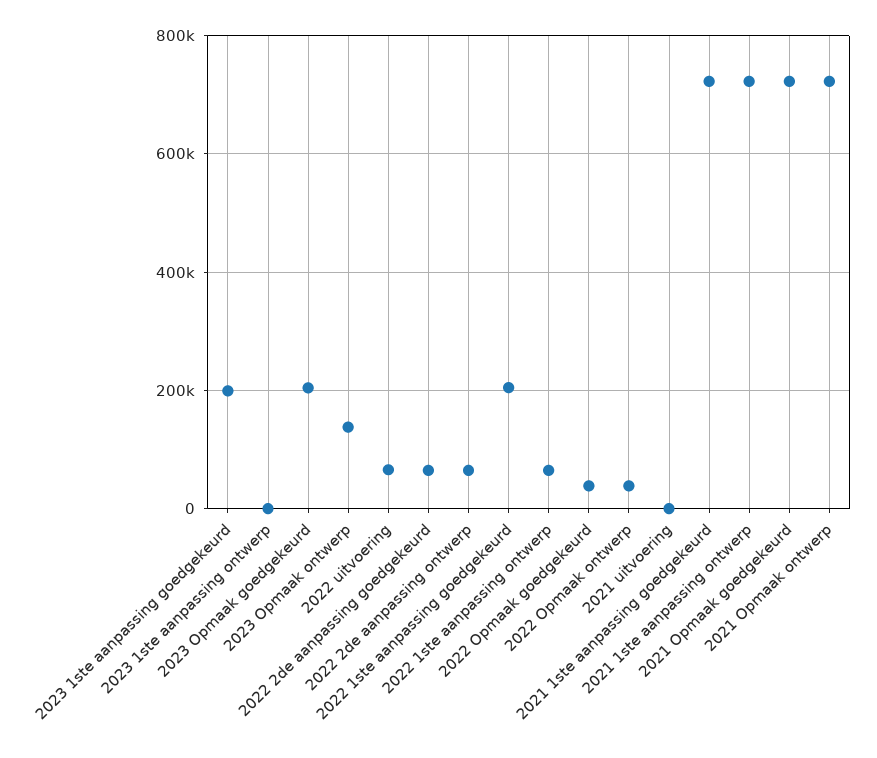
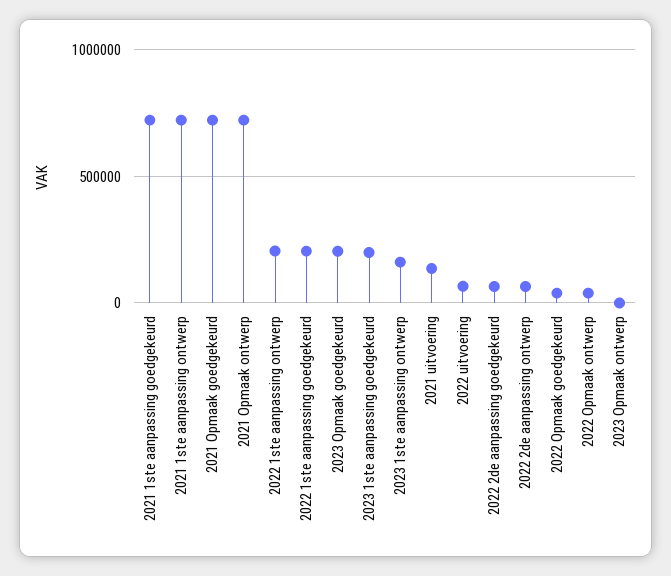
  {
    "2023 1ste aanpassing goedgekeurd": 200000,
-   "2023 1ste aanpassing ontwerp": 0,
+   "2023 1ste aanpassing ontwerp": 150000,
    "2023 Opmaak goedgekeurd": 200000,
-   "2023 Opmaak ontwerp": 140000,
+   "2023 Opmaak ontwerp": 0,
    "2022 uitvoering": 60000,
    "2022 2de aanpassing goedgekeurd": 60000,
    "2022 2de aanpassing ontwerp": 60000,
    "2022 1ste aanpassing goedgekeurd": 200000,
-   "2022 1ste aanpassing ontwerp": 60000,
+   "2022 1ste aanpassing ontwerp": 200000,
    "2022 Opmaak goedgekeurd": 40000,
    "2022 Opmaak ontwerp": 40000,
-   "2021 uitvoering": 0,
+   "2021 uitvoering": 150000,
    "2021 1ste aanpassing goedgekeurd": 720000,
    "2021 1ste aanpassing ontwerp": 720000,
    "2021 Opmaak goedgekeurd": 720000,
    "2021 Opmaak ontwerp": 720000
  }

